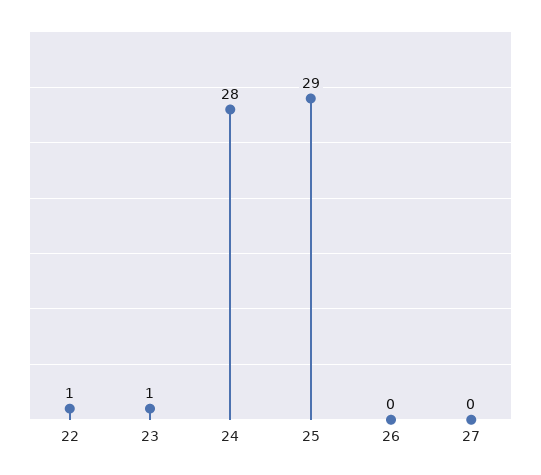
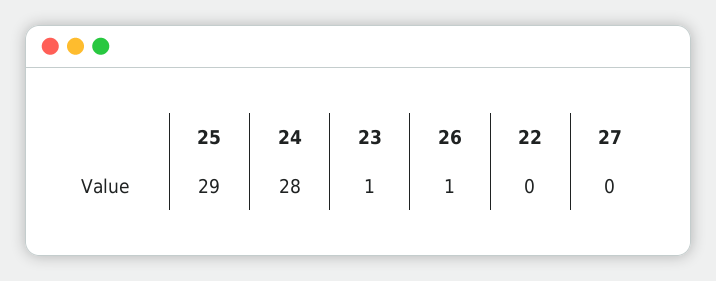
  {
-   "22": 1,
+   "22": 0,
    "23": 1,
    "24": 28,
    "25": 29,
-   "26": 0,
+   "26": 1,
    "27": 0
  }

